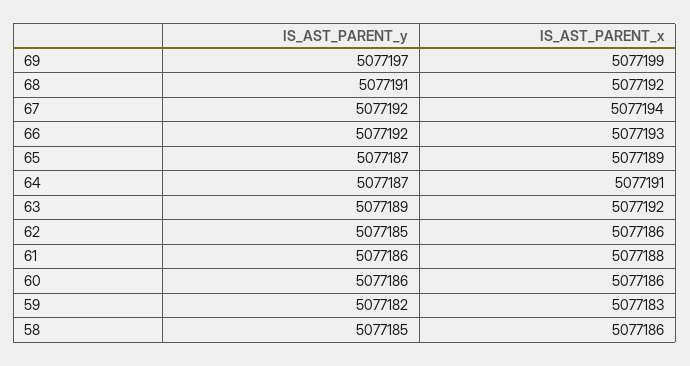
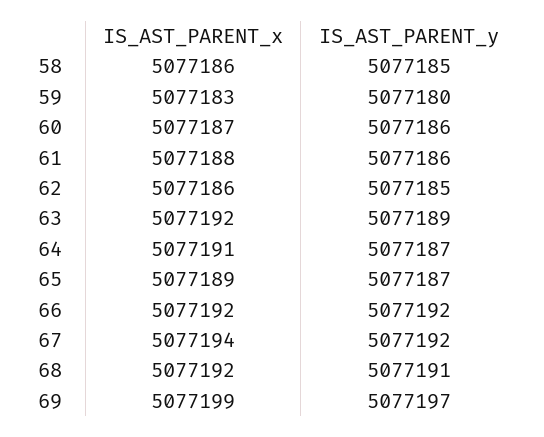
  {
    "IS_AST_PARENT_y": {
      "69": 5077197,
      "68": 5077191,
      "67": 5077192,
      "66": 5077192,
      "65": 5077187,
      "64": 5077187,
      "63": 5077189,
      "62": 5077185,
      "61": 5077186,
      "60": 5077186,
-     "59": 5077182,
+     "59": 5077180,
      "58": 5077185
    },
    "IS_AST_PARENT_x": {
      "69": 5077199,
      "68": 5077192,
      "67": 5077194,
-     "66": 5077193,
+     "66": 5077192,
      "65": 5077189,
      "64": 5077191,
      "63": 5077192,
      "62": 5077186,
      "61": 5077188,
-     "60": 5077186,
+     "60": 5077187,
      "59": 5077183,
      "58": 5077186
    }
  }

